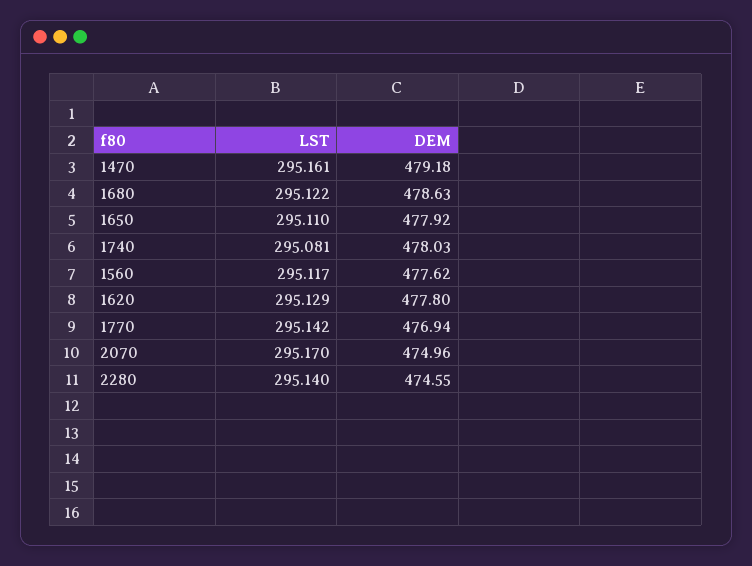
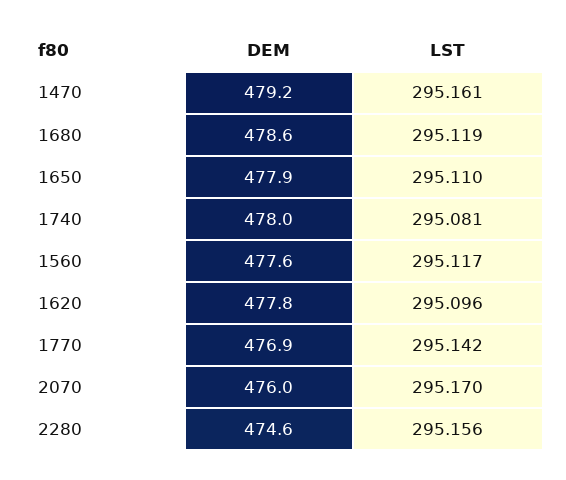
  {
    "LST": {
      "1470": 295.161,
-     "1680": 295.122,
+     "1680": 295.119,
      "1650": 295.11,
      "1740": 295.081,
      "1560": 295.117,
-     "1620": 295.129,
+     "1620": 295.096,
      "1770": 295.142,
      "2070": 295.17,
-     "2280": 295.14
+     "2280": 295.156
    },
    "DEM": {
      "1470": 479.18,
      "1680": 478.63,
      "1650": 477.92,
      "1740": 478.03,
      "1560": 477.62,
      "1620": 477.8,
      "1770": 476.94,
-     "2070": 474.96,
+     "2070": 476,
      "2280": 474.55
    }
  }

